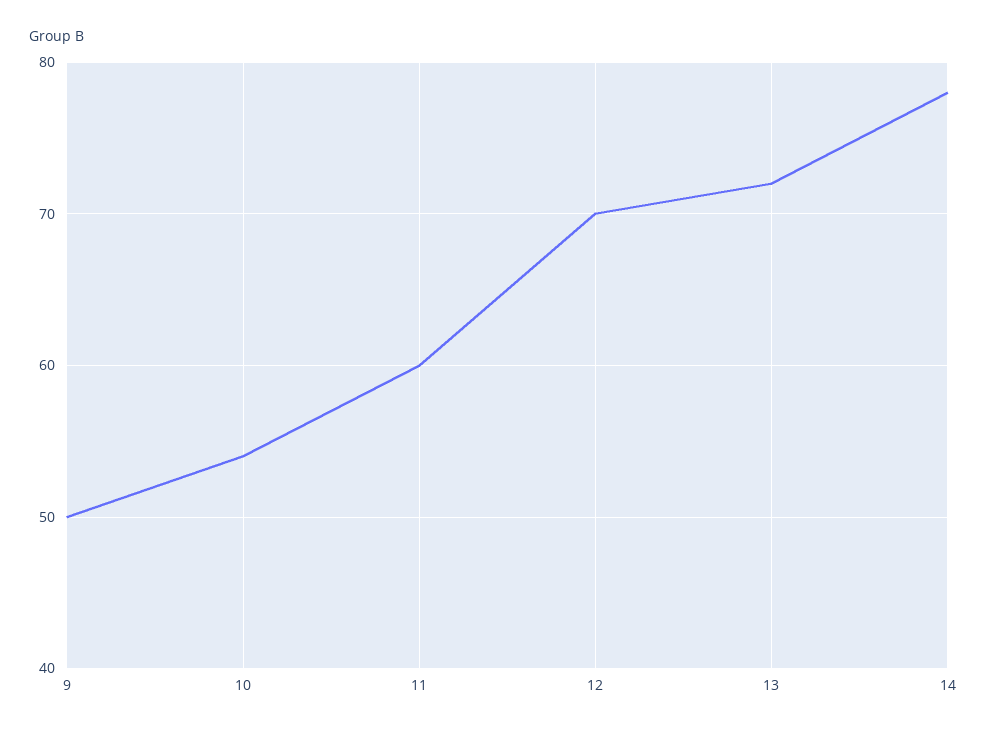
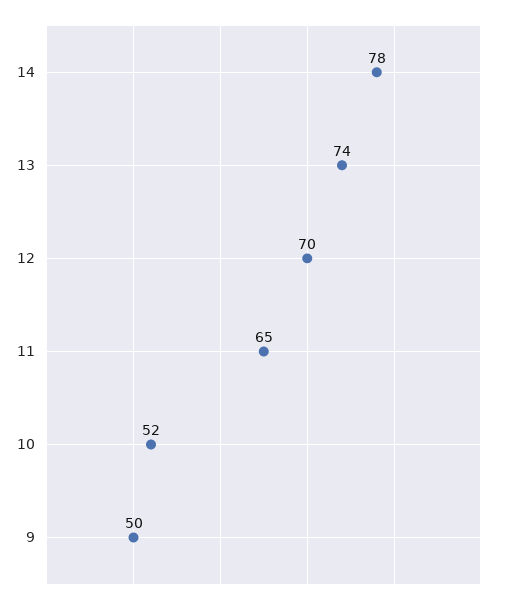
  {
    "9": 50,
-   "10": 54,
+   "10": 52,
-   "11": 60,
+   "11": 65,
    "12": 70,
-   "13": 72,
+   "13": 74,
    "14": 78
  }

